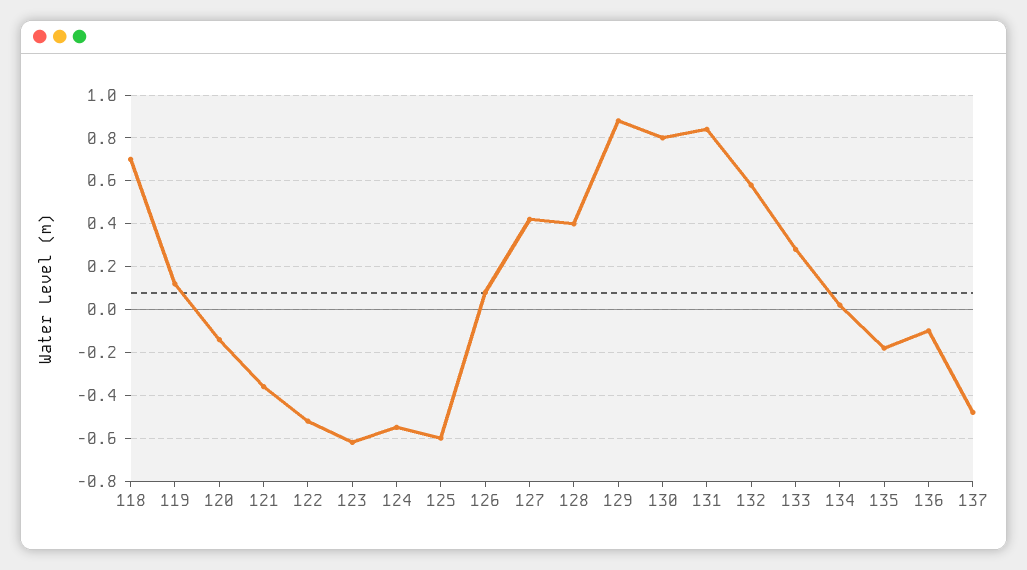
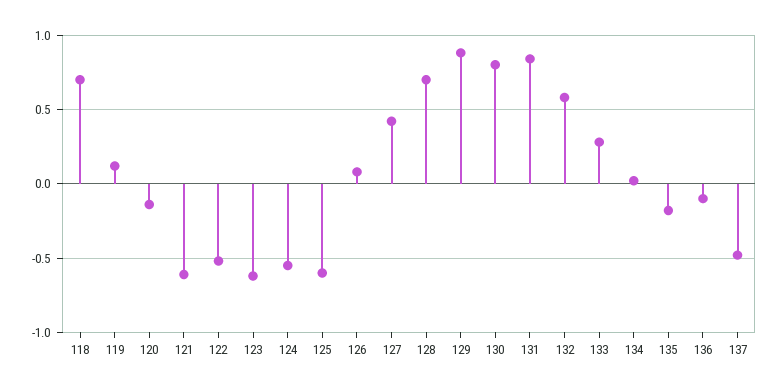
  {
    "118": 0.7,
    "119": 0.1,
    "120": -0.15,
-   "121": -0.35,
+   "121": -0.6,
    "122": -0.5,
    "123": -0.6,
    "124": -0.55,
    "125": -0.6,
    "126": 0.1,
    "127": 0.4,
-   "128": 0.4,
+   "128": 0.7,
    "129": 0.9,
    "130": 0.8,
    "131": 0.85,
    "132": 0.6,
    "133": 0.3,
    "134": 0,
    "135": -0.2,
    "136": -0.1,
    "137": -0.5
  }

